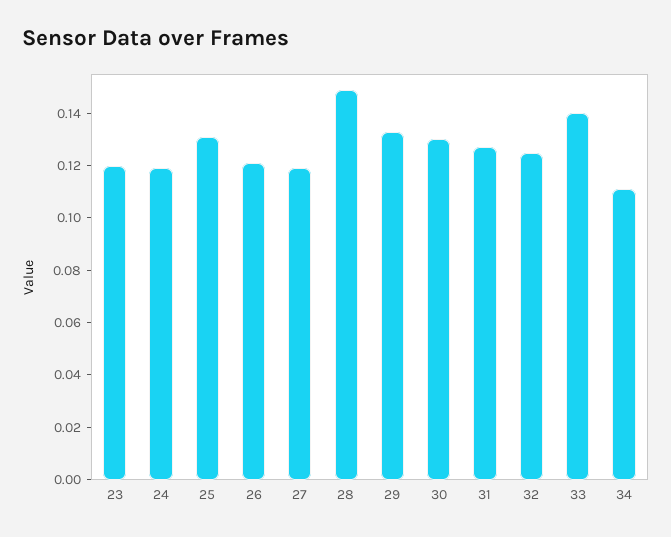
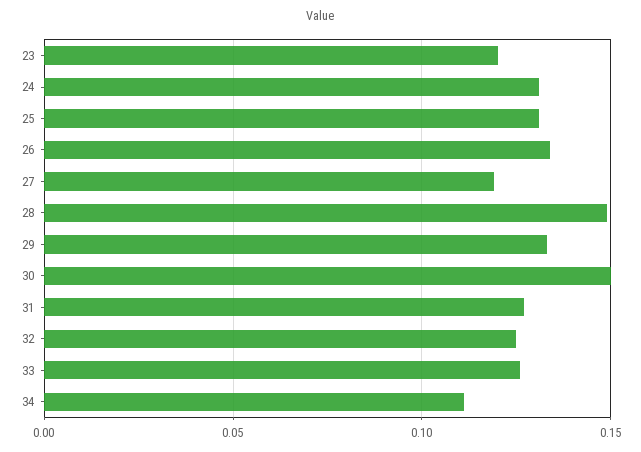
  {
    "23": 0.12,
-   "24": 0.12,
+   "24": 0.13,
    "25": 0.13,
-   "26": 0.12,
+   "26": 0.135,
    "27": 0.12,
    "28": 0.15,
    "29": 0.135,
-   "30": 0.13,
+   "30": 0.15,
    "31": 0.125,
    "32": 0.125,
-   "33": 0.14,
+   "33": 0.125,
    "34": 0.11
  }

